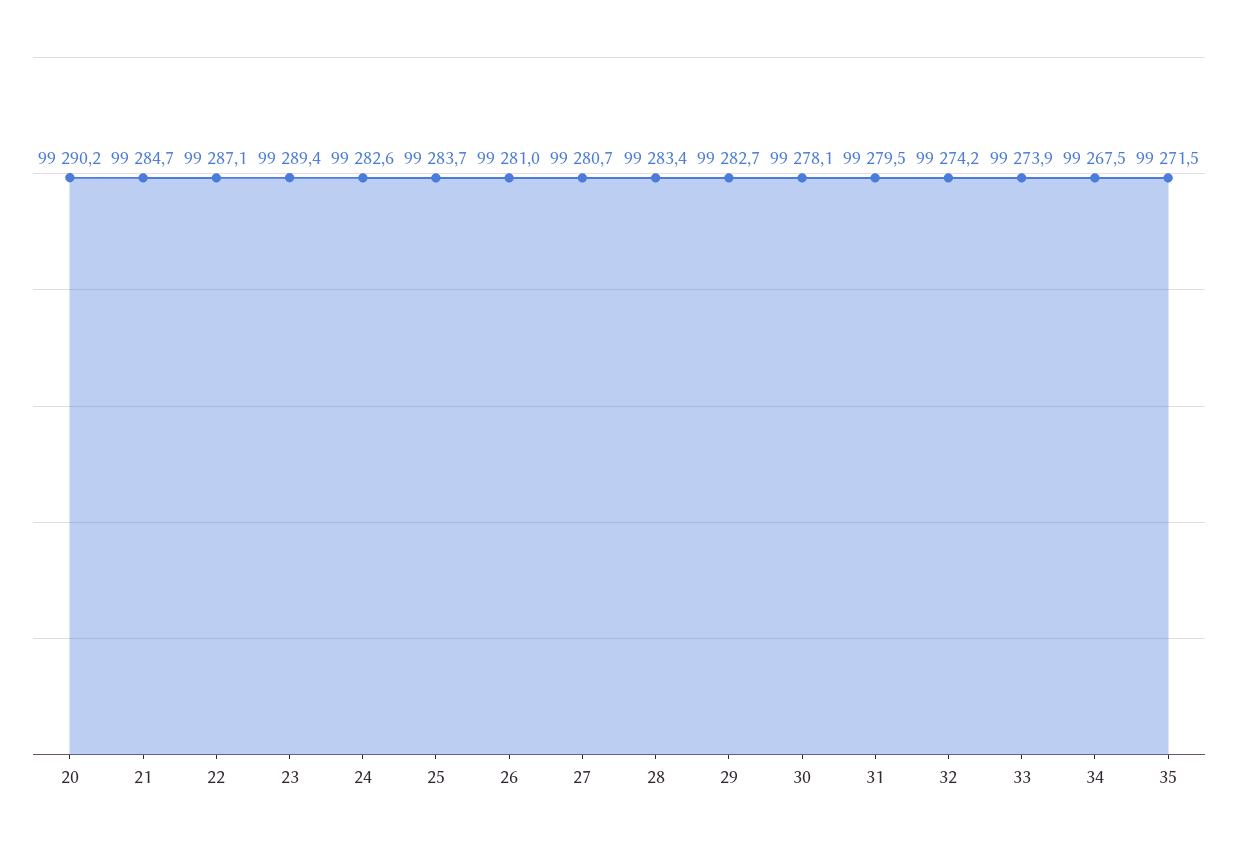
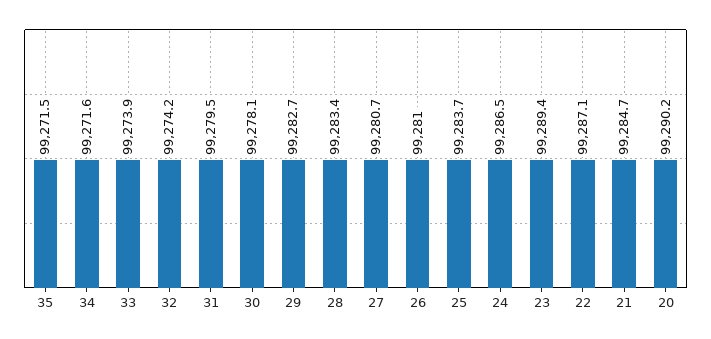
  {
    "20": 99290.2,
    "21": 99284.7,
    "22": 99287.1,
    "23": 99289.4,
-   "24": 99282.6,
+   "24": 99286.5,
    "25": 99283.7,
    "26": 99281,
    "27": 99280.7,
    "28": 99283.4,
    "29": 99282.7,
    "30": 99278.1,
    "31": 99279.5,
    "32": 99274.2,
    "33": 99273.9,
-   "34": 99267.5,
+   "34": 99271.6,
    "35": 99271.5
  }

